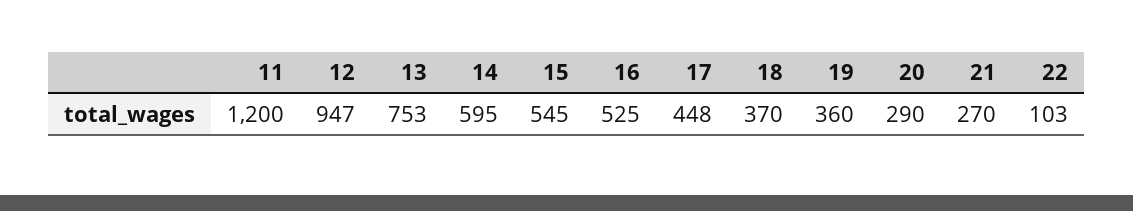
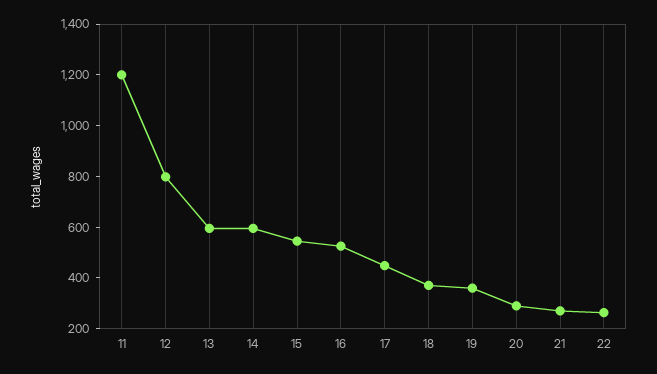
  {
    "11": 1200,
-   "12": 947,
+   "12": 800,
-   "13": 753,
+   "13": 600,
    "14": 595,
    "15": 545,
    "16": 525,
    "17": 448,
    "18": 370,
    "19": 360,
    "20": 290,
    "21": 270,
-   "22": 103
+   "22": 250
  }

